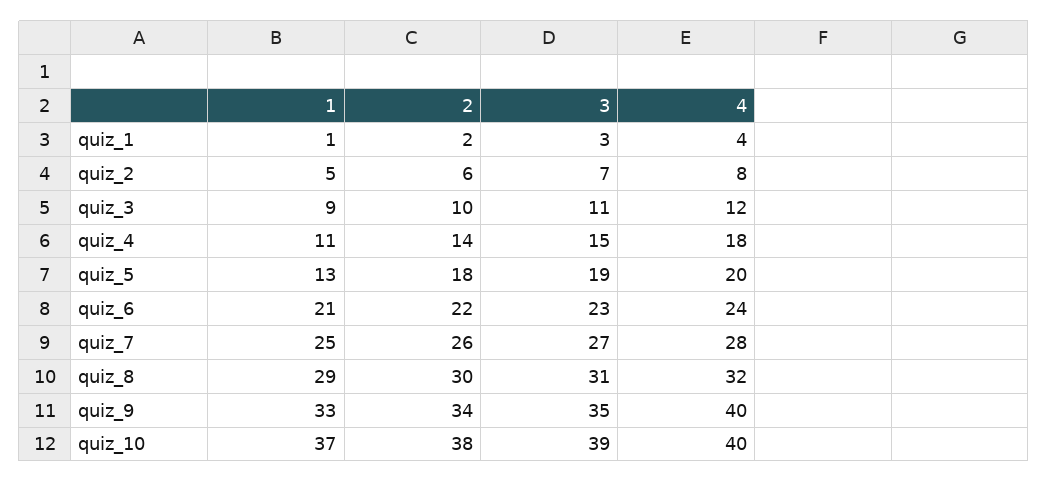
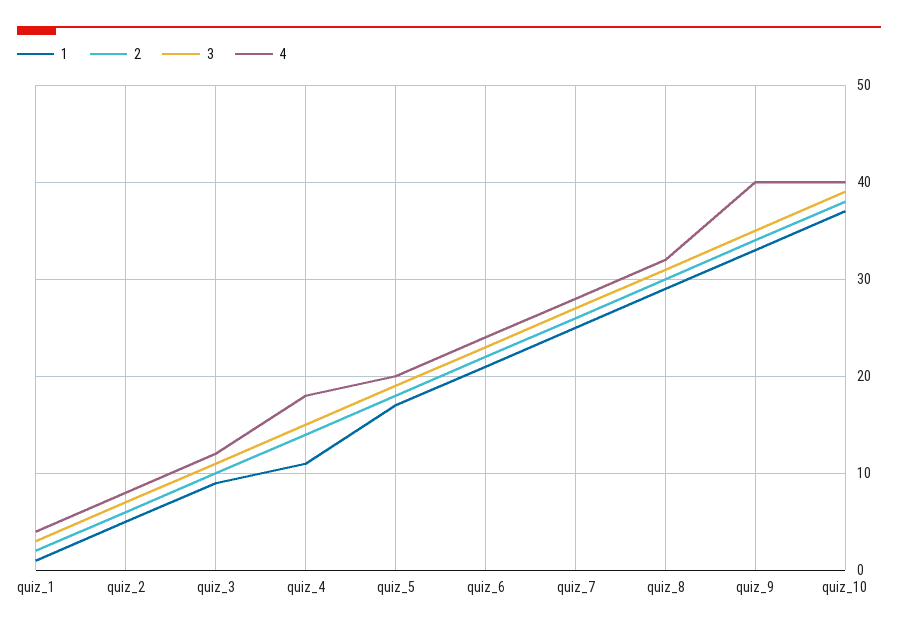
  {
    "1": {
      "quiz_1": 1,
      "quiz_2": 5,
      "quiz_3": 9,
      "quiz_4": 11,
-     "quiz_5": 13,
+     "quiz_5": 17,
      "quiz_6": 21,
      "quiz_7": 25,
      "quiz_8": 29,
      "quiz_9": 33,
      "quiz_10": 37
    },
    "2": {
      "quiz_1": 2,
      "quiz_2": 6,
      "quiz_3": 10,
      "quiz_4": 14,
      "quiz_5": 18,
      "quiz_6": 22,
      "quiz_7": 26,
      "quiz_8": 30,
      "quiz_9": 34,
      "quiz_10": 38
    },
    "3": {
      "quiz_1": 3,
      "quiz_2": 7,
      "quiz_3": 11,
      "quiz_4": 15,
      "quiz_5": 19,
      "quiz_6": 23,
      "quiz_7": 27,
      "quiz_8": 31,
      "quiz_9": 35,
      "quiz_10": 39
    },
    "4": {
      "quiz_1": 4,
      "quiz_2": 8,
      "quiz_3": 12,
      "quiz_4": 18,
      "quiz_5": 20,
      "quiz_6": 24,
      "quiz_7": 28,
      "quiz_8": 32,
      "quiz_9": 40,
      "quiz_10": 40
    }
  }

